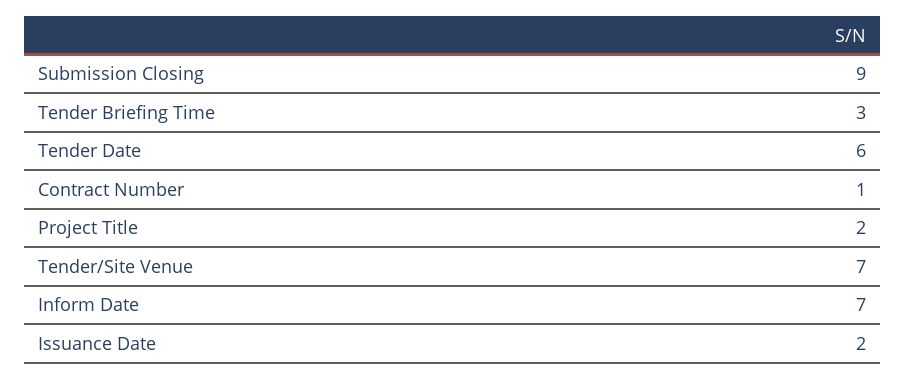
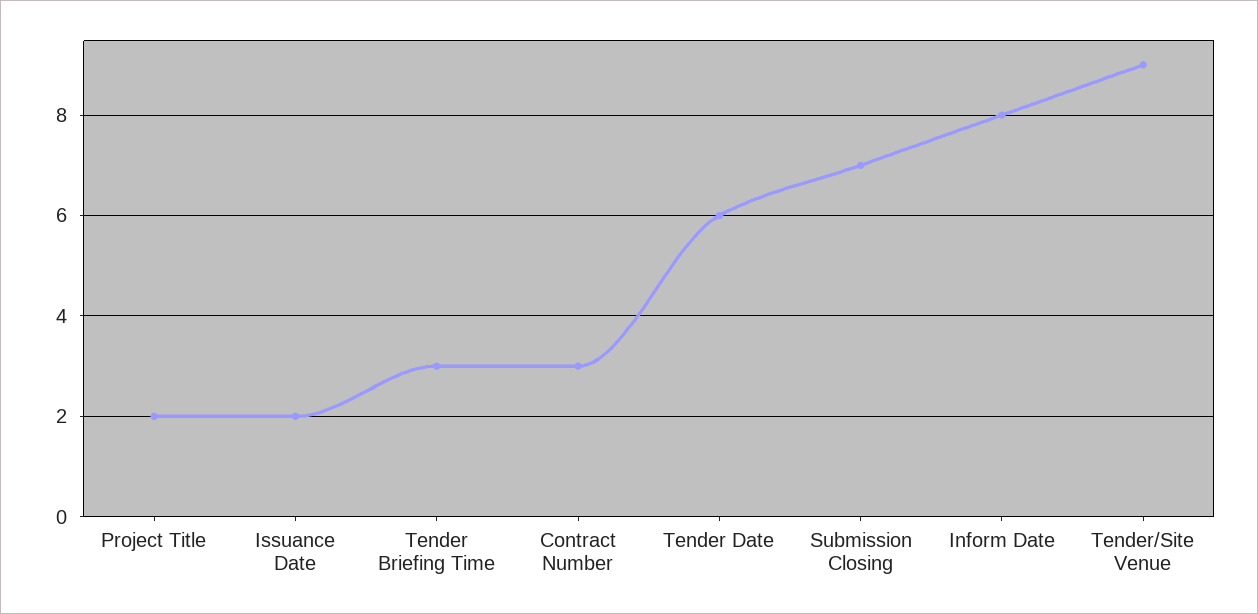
  {
-   "Submission Closing": 9,
+   "Submission Closing": 7,
    "Tender Briefing Time": 3,
    "Tender Date": 6,
-   "Contract Number": 1,
+   "Contract Number": 3,
    "Project Title": 2,
-   "Tender/Site Venue": 7,
+   "Tender/Site Venue": 9,
-   "Inform Date": 7,
+   "Inform Date": 8,
    "Issuance Date": 2
  }

